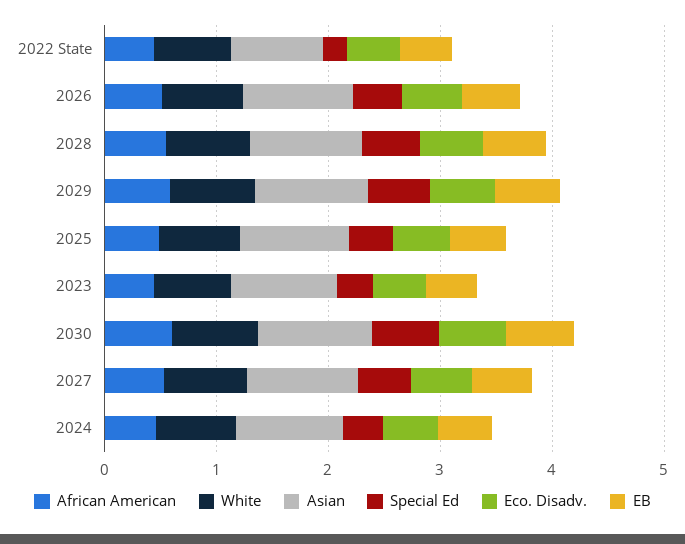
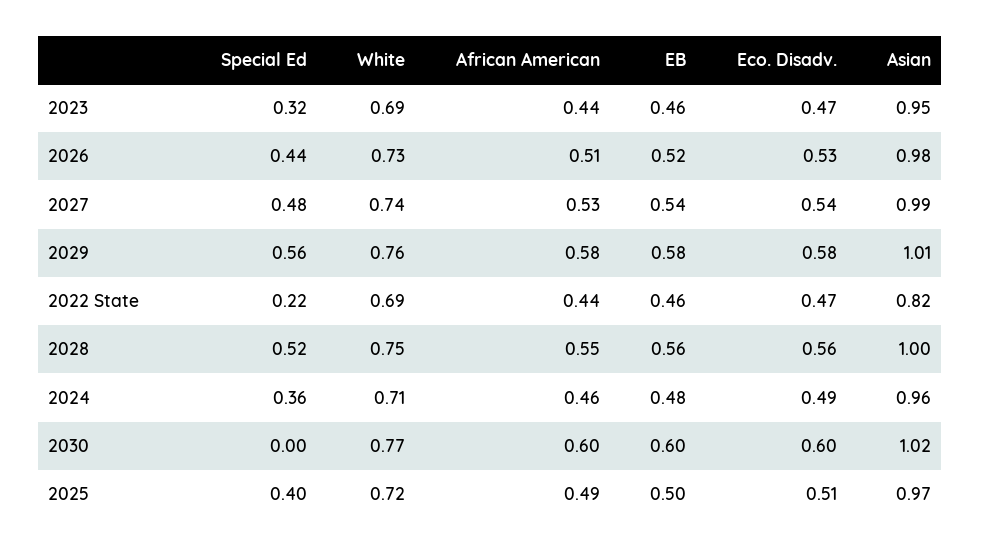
  {
    "African American": {
      "2022 State": 0.44,
      "2026": 0.51,
      "2028": 0.55,
      "2029": 0.58,
      "2025": 0.49,
      "2023": 0.44,
      "2030": 0.6,
      "2027": 0.53,
      "2024": 0.46
    },
    "White": {
      "2022 State": 0.69,
      "2026": 0.73,
      "2028": 0.75,
      "2029": 0.76,
      "2025": 0.72,
      "2023": 0.69,
      "2030": 0.77,
      "2027": 0.74,
      "2024": 0.71
    },
    "Asian": {
      "2022 State": 0.82,
      "2026": 0.98,
      "2028": 1,
      "2029": 1.01,
      "2025": 0.97,
      "2023": 0.95,
      "2030": 1.02,
      "2027": 0.99,
      "2024": 0.96
    },
    "Special Ed": {
      "2022 State": 0.22,
      "2026": 0.44,
      "2028": 0.52,
      "2029": 0.56,
      "2025": 0.4,
      "2023": 0.32,
-     "2030": 0.6,
+     "2030": 0,
      "2027": 0.48,
      "2024": 0.36
    },
    "Eco. Disadv.": {
      "2022 State": 0.47,
      "2026": 0.53,
      "2028": 0.56,
      "2029": 0.58,
      "2025": 0.51,
      "2023": 0.47,
      "2030": 0.6,
      "2027": 0.54,
      "2024": 0.49
    },
    "EB": {
      "2022 State": 0.46,
      "2026": 0.52,
      "2028": 0.56,
      "2029": 0.58,
      "2025": 0.5,
      "2023": 0.46,
      "2030": 0.6,
      "2027": 0.54,
      "2024": 0.48
    }
  }

